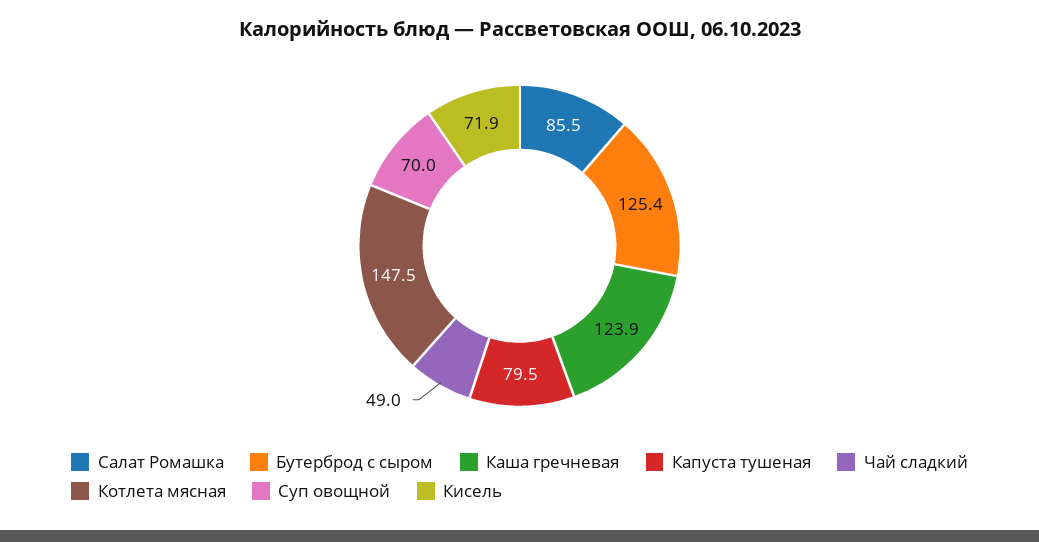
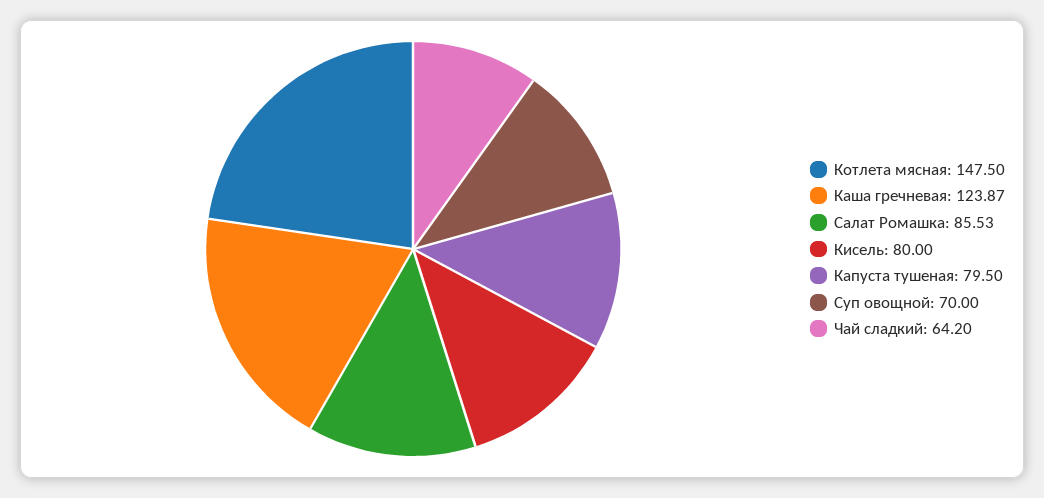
  {
    "Салат Ромашка": 85.53,
-   "Бутерброд с сыром": 125.4,
    "Каша гречневая": 123.87,
    "Капуста тушеная": 79.5,
-   "Чай сладкий": 49,
+   "Чай сладкий": 64.2,
    "Котлета мясная": 147.5,
    "Суп овощной": 70,
-   "Кисель": 71.9
+   "Кисель": 80
  }

